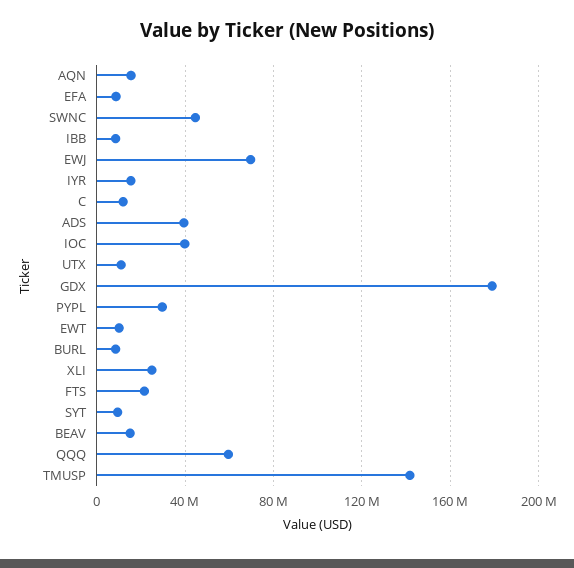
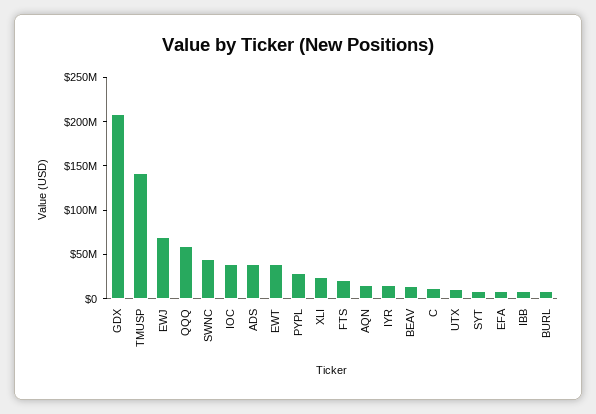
  {
    "AQN": 15000000,
    "EFA": 10000000,
    "SWNC": 45000000,
    "IBB": 10000000,
    "EWJ": 70000000,
    "IYR": 15000000,
    "C": 10000000,
    "ADS": 40000000,
    "IOC": 40000000,
    "UTX": 10000000,
-   "GDX": 180000000,
+   "GDX": 210000000,
    "PYPL": 30000000,
-   "EWT": 10000000,
+   "EWT": 40000000,
    "BURL": 10000000,
    "XLI": 25000000,
    "FTS": 20000000,
    "SYT": 10000000,
    "BEAV": 15000000,
    "QQQ": 60000000,
    "TMUSP": 140000000
  }

